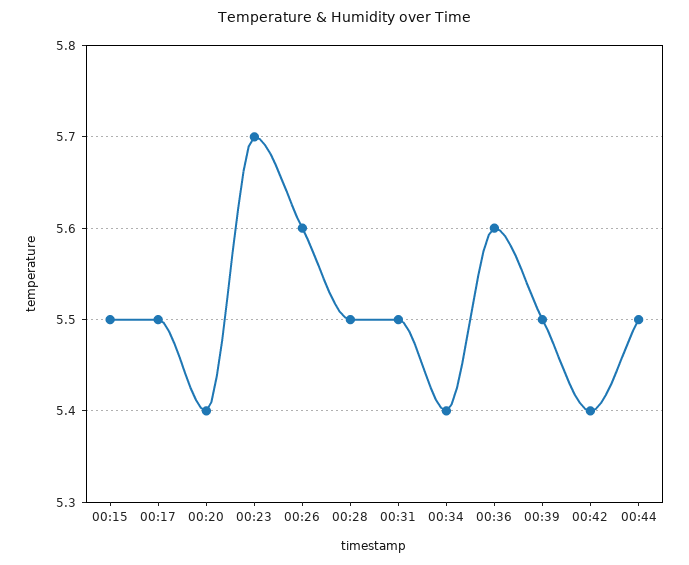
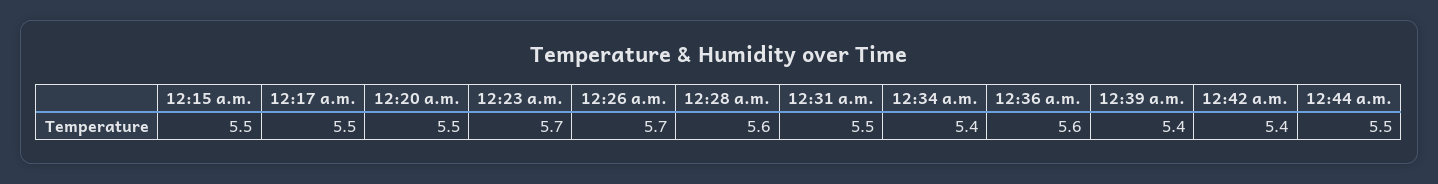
  {
    "00:15": 5.5,
    "00:17": 5.5,
-   "00:20": 5.4,
+   "00:20": 5.5,
    "00:23": 5.7,
-   "00:26": 5.6,
+   "00:26": 5.7,
-   "00:28": 5.5,
+   "00:28": 5.6,
    "00:31": 5.5,
    "00:34": 5.4,
    "00:36": 5.6,
-   "00:39": 5.5,
+   "00:39": 5.4,
    "00:42": 5.4,
    "00:44": 5.5
  }

